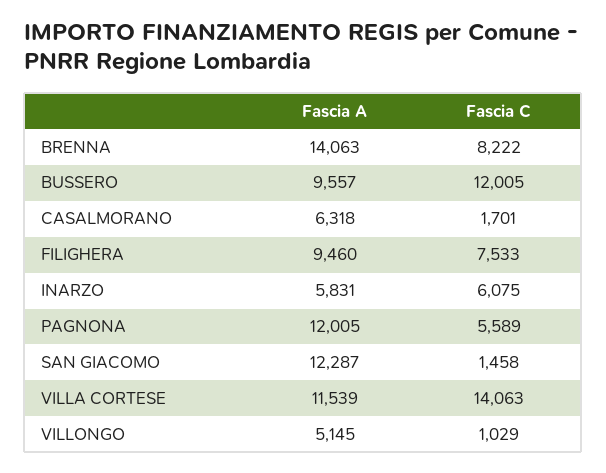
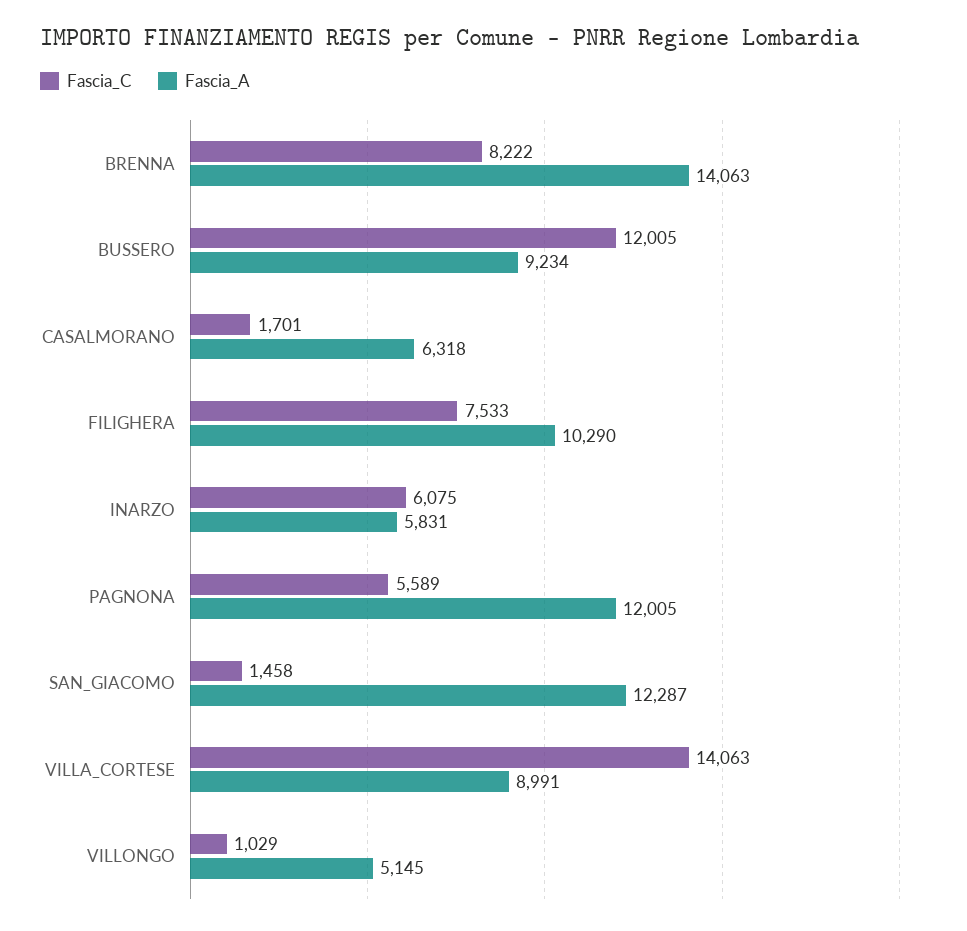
  {
    "Fascia A": {
      "BRENNA": 14063,
-     "BUSSERO": 9557,
+     "BUSSERO": 9234,
      "CASALMORANO": 6318,
-     "FILIGHERA": 9460,
+     "FILIGHERA": 10290,
      "INARZO": 5831,
      "PAGNONA": 12005,
      "SAN GIACOMO": 12287,
-     "VILLA CORTESE": 11539,
+     "VILLA CORTESE": 8991,
      "VILLONGO": 5145
    },
    "Fascia C": {
      "BRENNA": 8222,
      "BUSSERO": 12005,
      "CASALMORANO": 1701,
      "FILIGHERA": 7533,
      "INARZO": 6075,
      "PAGNONA": 5589,
      "SAN GIACOMO": 1458,
      "VILLA CORTESE": 14063,
      "VILLONGO": 1029
    }
  }

